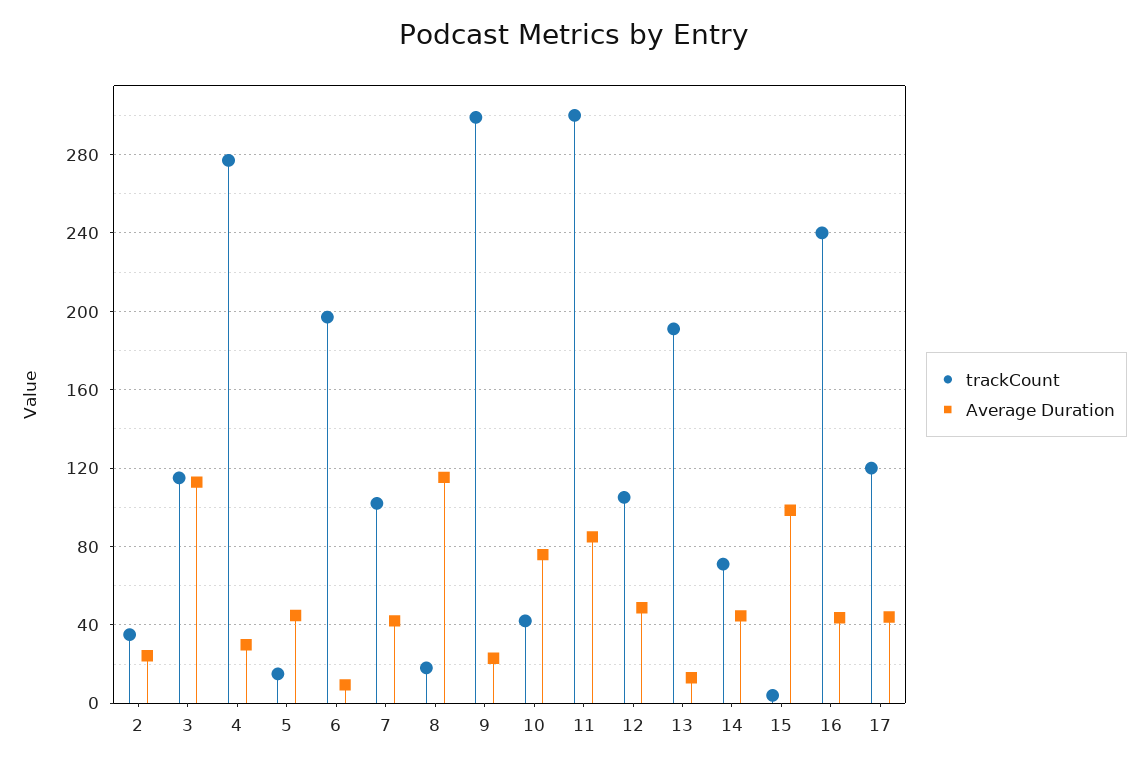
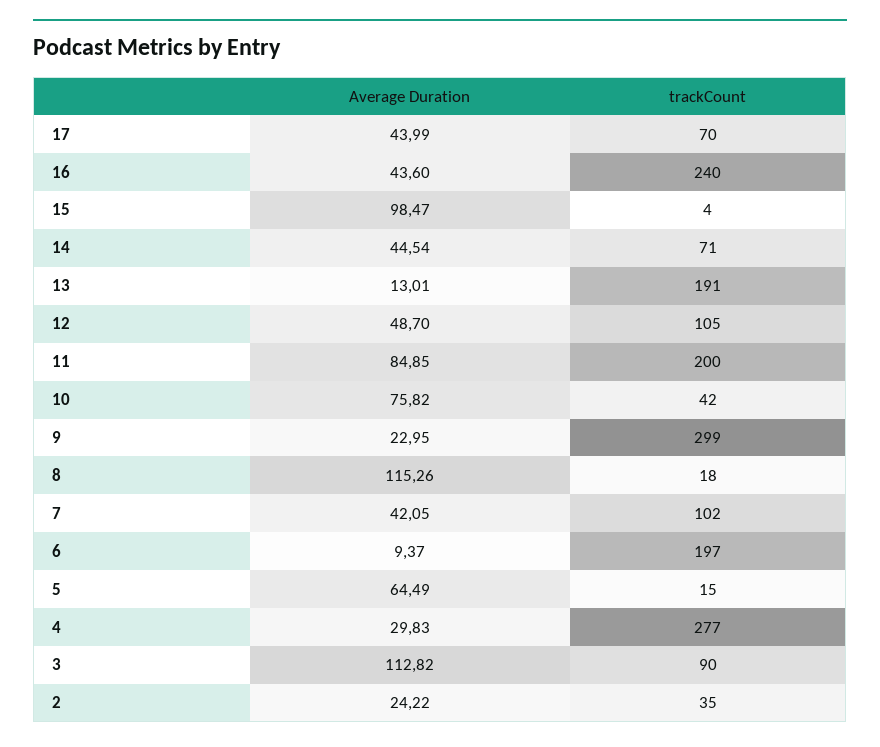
  {
    "trackCount": {
      "2": 35,
-     "3": 115,
+     "3": 90,
      "4": 277,
      "5": 15,
      "6": 197,
      "7": 102,
      "8": 18,
      "9": 299,
      "10": 42,
-     "11": 300,
+     "11": 200,
      "12": 105,
      "13": 191,
      "14": 71,
      "15": 4,
      "16": 240,
-     "17": 120
+     "17": 70
    },
    "Average Duration": {
      "2": 24.22,
      "3": 112.82,
      "4": 29.83,
-     "5": 45,
+     "5": 64.49,
      "6": 9.37,
      "7": 42.05,
      "8": 115.26,
      "9": 22.95,
      "10": 75.82,
      "11": 84.85,
      "12": 48.7,
      "13": 13.01,
      "14": 44.54,
      "15": 98.47,
      "16": 43.6,
      "17": 43.99
    }
  }

